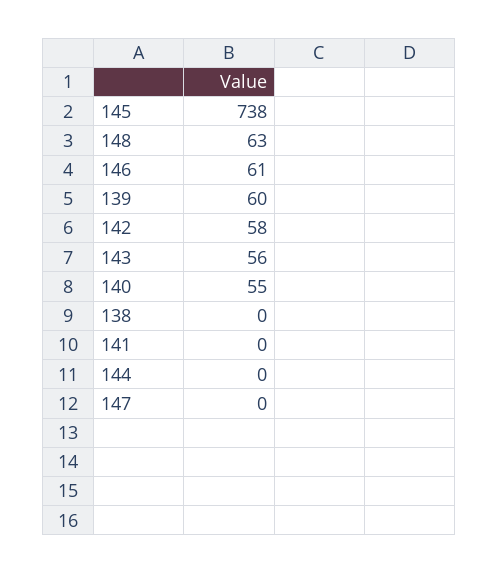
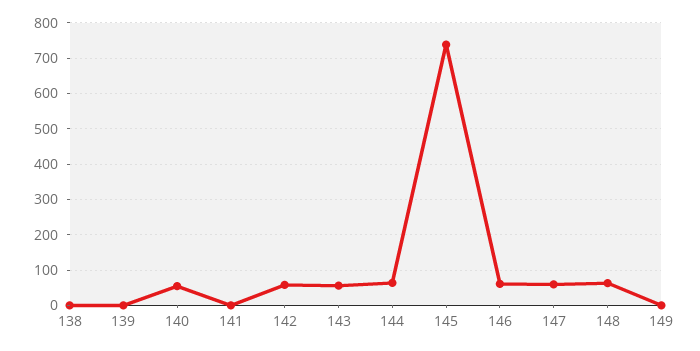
  {
    "145": 738,
    "148": 63,
    "146": 61,
-   "139": 60,
+   "139": 0,
    "142": 58,
    "143": 56,
    "140": 55,
    "138": 0,
    "141": 0,
-   "144": 0,
+   "144": 60,
-   "147": 0
+   "147": 60,
+   "149": 0
  }

